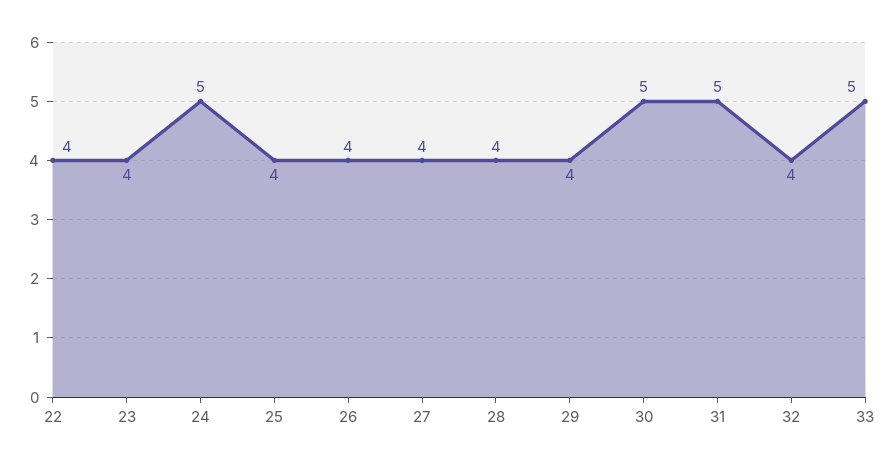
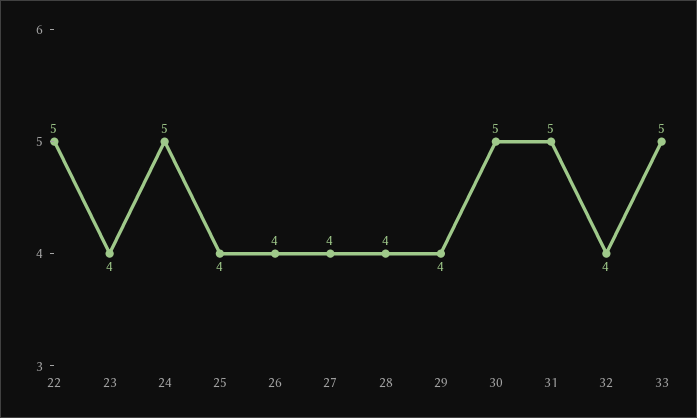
  {
-   "22": 4,
+   "22": 5,
    "23": 4,
    "24": 5,
    "25": 4,
    "26": 4,
    "27": 4,
    "28": 4,
    "29": 4,
    "30": 5,
    "31": 5,
    "32": 4,
    "33": 5
  }

